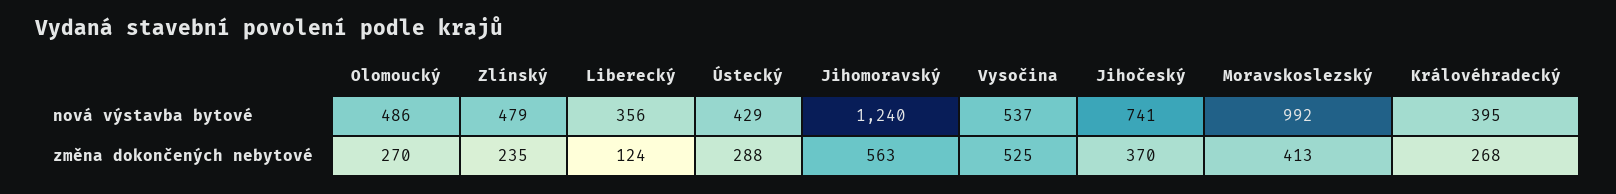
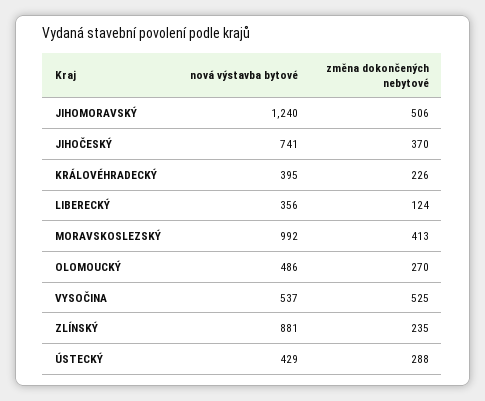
  {
    "Olomoucký": {
      "nová výstavba bytové": 486,
      "změna dokončených nebytové": 270
    },
    "Zlínský": {
-     "nová výstavba bytové": 479,
+     "nová výstavba bytové": 881,
      "změna dokončených nebytové": 235
    },
    "Liberecký": {
      "nová výstavba bytové": 356,
      "změna dokončených nebytové": 124
    },
    "Ústecký": {
      "nová výstavba bytové": 429,
      "změna dokončených nebytové": 288
    },
    "Jihomoravský": {
      "nová výstavba bytové": 1240,
-     "změna dokončených nebytové": 563
+     "změna dokončených nebytové": 506
    },
    "Vysočina": {
      "nová výstavba bytové": 537,
      "změna dokončených nebytové": 525
    },
    "Jihočeský": {
      "nová výstavba bytové": 741,
      "změna dokončených nebytové": 370
    },
    "Moravskoslezský": {
      "nová výstavba bytové": 992,
      "změna dokončených nebytové": 413
    },
    "Královéhradecký": {
      "nová výstavba bytové": 395,
-     "změna dokončených nebytové": 268
+     "změna dokončených nebytové": 226
    }
  }

